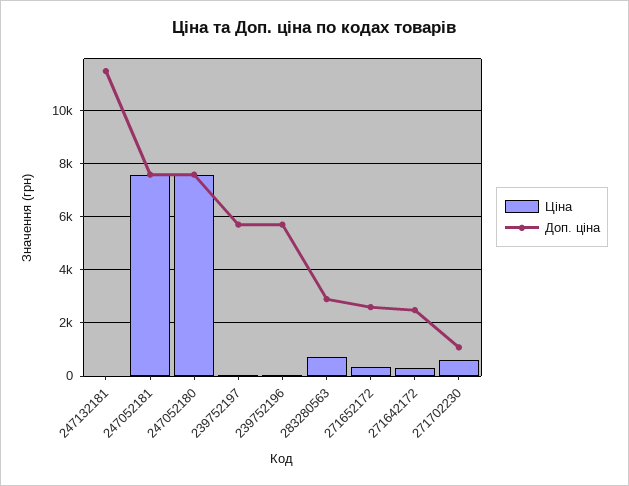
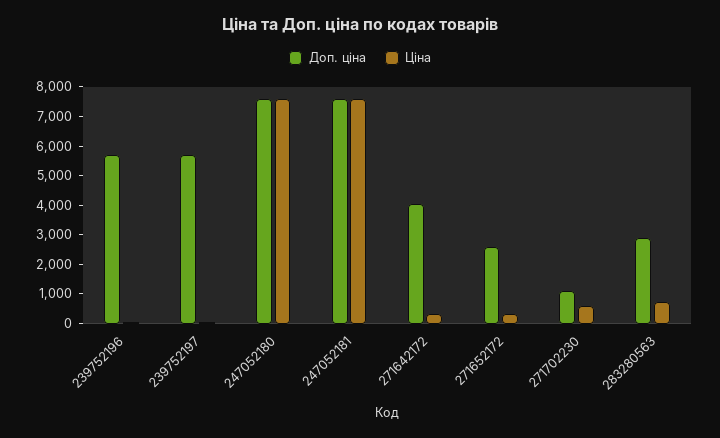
  {
    "Ціна": {
-     "247132181": 0,
      "247052181": 7500,
      "247052180": 7500,
      "239752197": 0,
      "239752196": 0,
      "283280563": 750,
      "271652172": 250,
      "271642172": 250,
      "271702230": 500
    },
    "Доп. ціна": {
-     "247132181": 11500,
      "247052181": 7500,
      "247052180": 7500,
      "239752197": 5750,
      "239752196": 5750,
      "283280563": 3000,
      "271652172": 2500,
-     "271642172": 2500,
+     "271642172": 4000,
      "271702230": 1000
    }
  }

